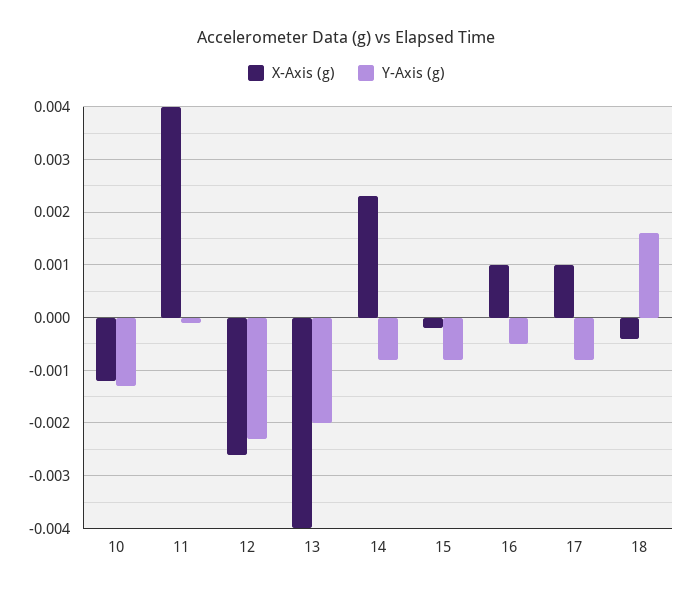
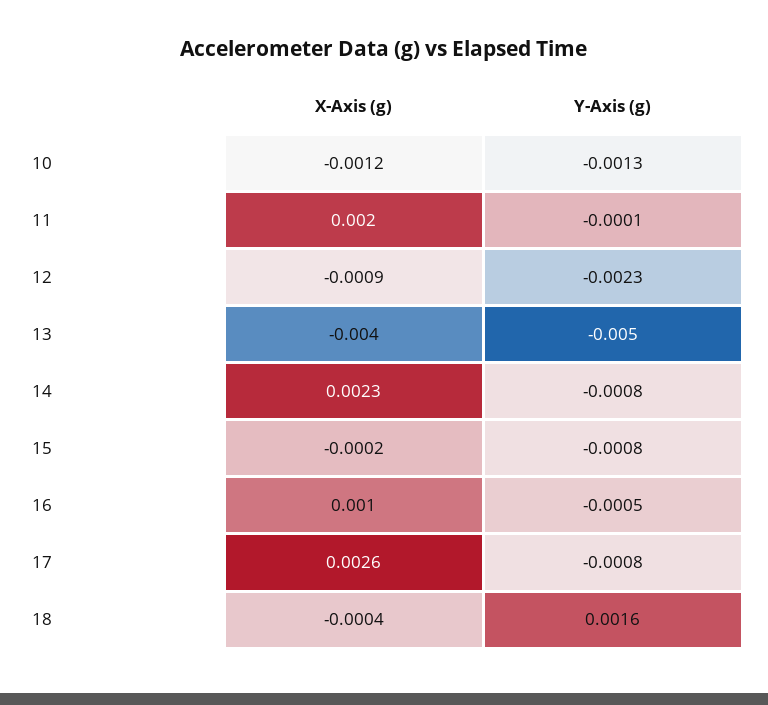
  {
    "X-Axis (g)": {
      "10": -0.0012,
-     "11": 0.004,
+     "11": 0.002,
-     "12": -0.0025,
+     "12": -0.0009,
      "13": -0.004,
      "14": 0.0023,
      "15": -0.0002,
      "16": 0.001,
-     "17": 0.001,
+     "17": 0.0026,
      "18": -0.0004
    },
    "Y-Axis (g)": {
      "10": -0.0013,
      "11": -0.0001,
      "12": -0.0023,
-     "13": -0.002,
+     "13": -0.005,
      "14": -0.0008,
      "15": -0.0008,
      "16": -0.0005,
      "17": -0.0008,
      "18": 0.0016
    }
  }

